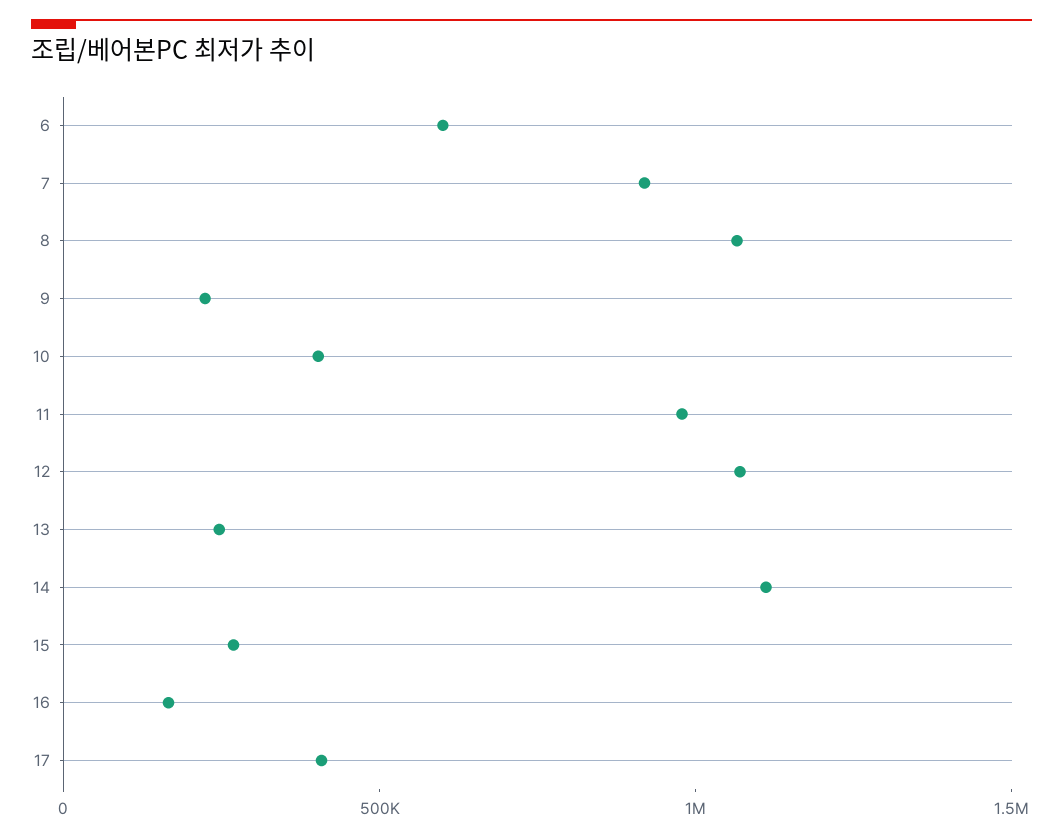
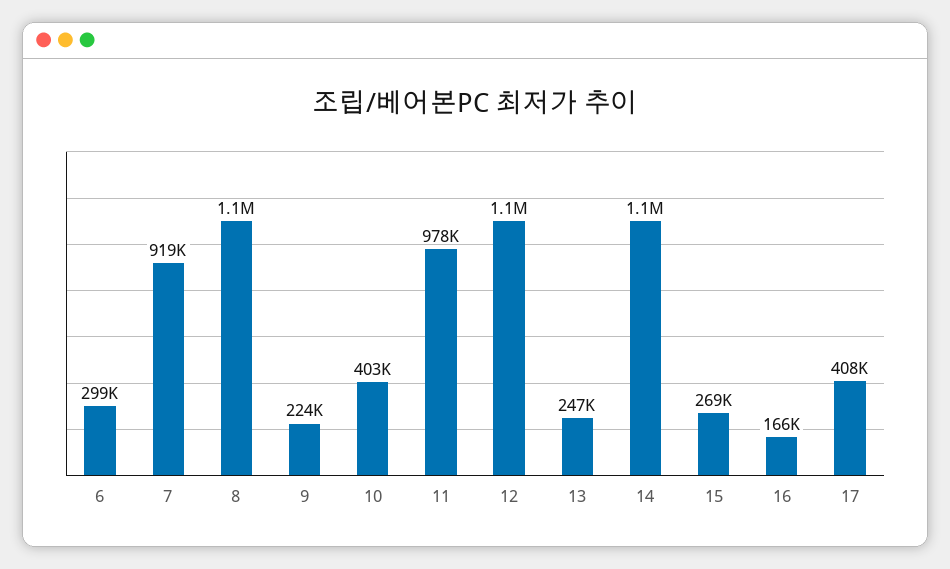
  {
-   "6": 600000,
+   "6": 299000,
    "7": 919000,
    "8": 1100000,
    "9": 224000,
    "10": 403000,
    "11": 978000,
    "12": 1100000,
    "13": 247000,
    "14": 1100000,
    "15": 269000,
    "16": 166000,
    "17": 408000
  }

